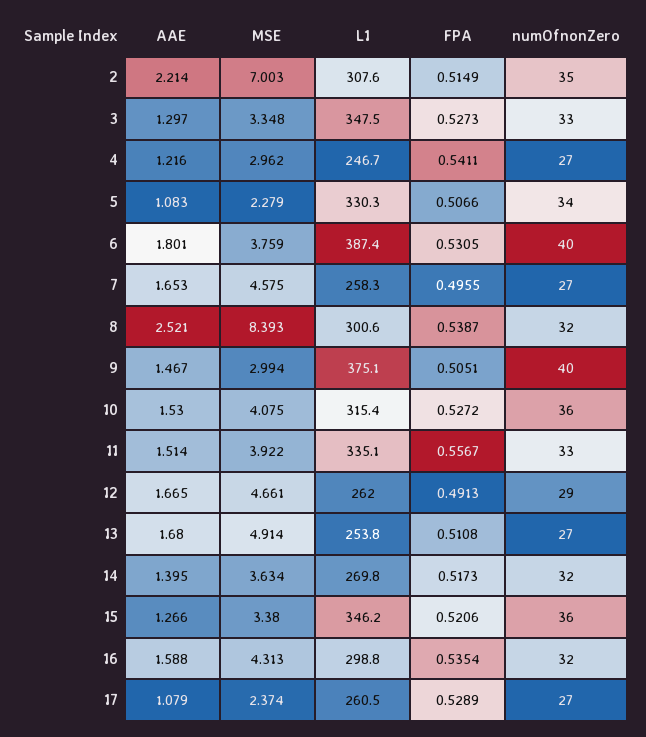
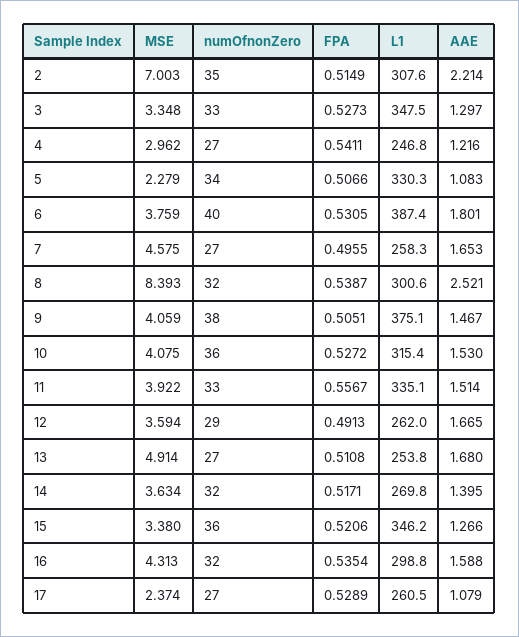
  {
    "AAE": {
      "2": 2.214,
      "3": 1.297,
      "4": 1.216,
      "5": 1.083,
      "6": 1.801,
      "7": 1.653,
      "8": 2.521,
      "9": 1.467,
      "10": 1.53,
      "11": 1.514,
      "12": 1.665,
      "13": 1.68,
      "14": 1.395,
      "15": 1.266,
      "16": 1.588,
      "17": 1.079
    },
    "MSE": {
      "2": 7.003,
      "3": 3.348,
      "4": 2.962,
      "5": 2.279,
      "6": 3.759,
      "7": 4.575,
      "8": 8.393,
-     "9": 2.994,
+     "9": 4.059,
      "10": 4.075,
      "11": 3.922,
-     "12": 4.661,
+     "12": 3.594,
      "13": 4.914,
      "14": 3.634,
      "15": 3.38,
      "16": 4.313,
      "17": 2.374
    },
    "L1": {
      "2": 307.6,
      "3": 347.5,
-     "4": 246.7,
+     "4": 246.8,
      "5": 330.3,
      "6": 387.4,
      "7": 258.3,
      "8": 300.6,
      "9": 375.1,
      "10": 315.4,
      "11": 335.1,
      "12": 262,
      "13": 253.8,
      "14": 269.8,
      "15": 346.2,
      "16": 298.8,
      "17": 260.5
    },
    "FPA": {
      "2": 0.5149,
      "3": 0.5273,
      "4": 0.5411,
      "5": 0.5066,
      "6": 0.5305,
      "7": 0.4955,
      "8": 0.5387,
      "9": 0.5051,
      "10": 0.5272,
      "11": 0.5567,
      "12": 0.4913,
      "13": 0.5108,
-     "14": 0.5173,
+     "14": 0.5171,
      "15": 0.5206,
      "16": 0.5354,
      "17": 0.5289
    },
    "numOfnonZero": {
      "2": 35,
      "3": 33,
      "4": 27,
      "5": 34,
      "6": 40,
      "7": 27,
      "8": 32,
-     "9": 40,
+     "9": 38,
      "10": 36,
      "11": 33,
      "12": 29,
      "13": 27,
      "14": 32,
      "15": 36,
      "16": 32,
      "17": 27
    }
  }

